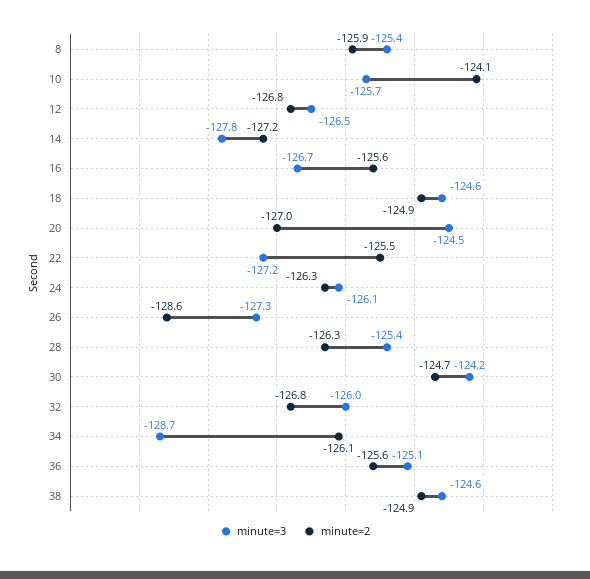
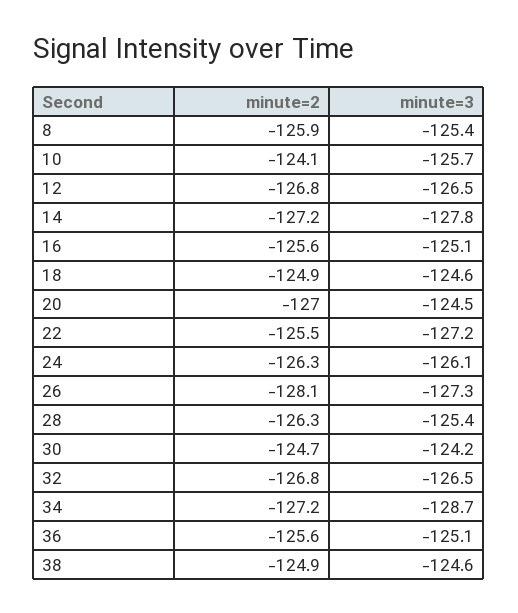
  {
    "minute=3": {
      "8": -125.4,
      "10": -125.7,
      "12": -126.5,
      "14": -127.8,
-     "16": -126.7,
+     "16": -125.1,
      "18": -124.6,
      "20": -124.5,
      "22": -127.2,
      "24": -126.1,
      "26": -127.3,
      "28": -125.4,
      "30": -124.2,
-     "32": -126,
+     "32": -126.5,
      "34": -128.7,
      "36": -125.1,
      "38": -124.6
    },
    "minute=2": {
      "8": -125.9,
      "10": -124.1,
      "12": -126.8,
      "14": -127.2,
      "16": -125.6,
      "18": -124.9,
      "20": -127,
      "22": -125.5,
      "24": -126.3,
-     "26": -128.6,
+     "26": -128.1,
      "28": -126.3,
      "30": -124.7,
      "32": -126.8,
-     "34": -126.1,
+     "34": -127.2,
      "36": -125.6,
      "38": -124.9
    }
  }

